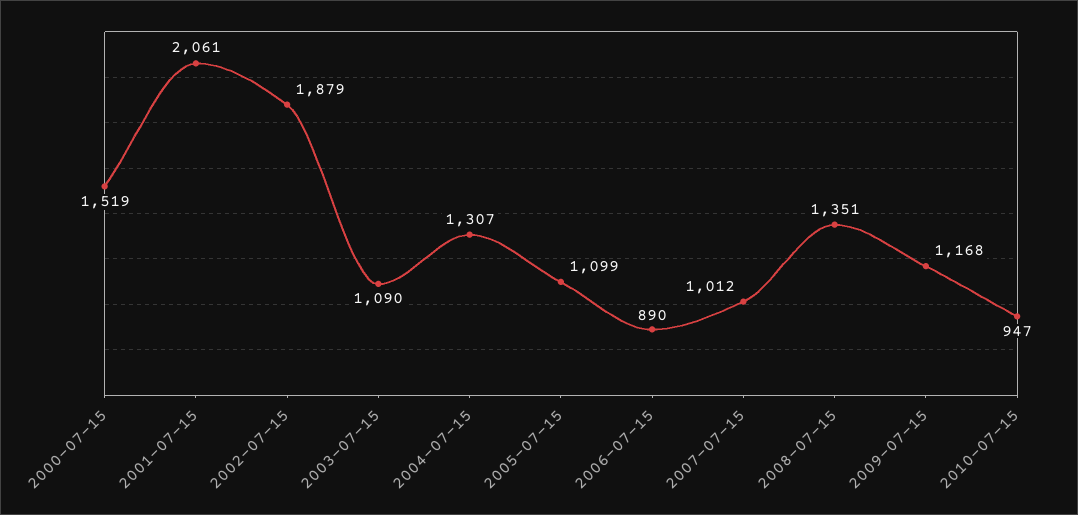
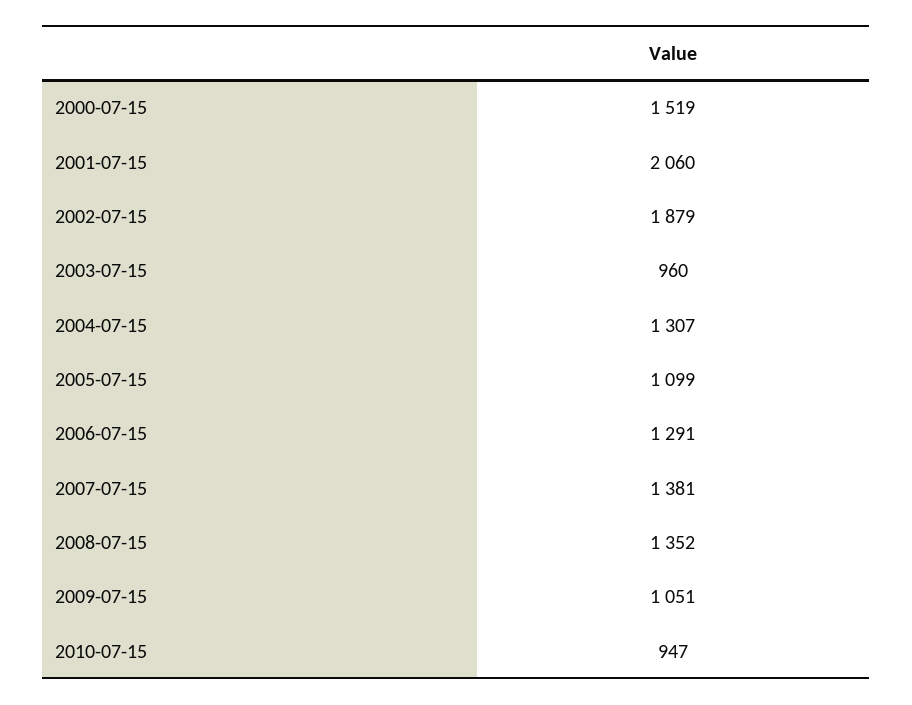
  {
    "2000-07-15": 1519,
-   "2001-07-15": 2061,
+   "2001-07-15": 2060,
    "2002-07-15": 1879,
-   "2003-07-15": 1090,
+   "2003-07-15": 960,
    "2004-07-15": 1307,
    "2005-07-15": 1099,
-   "2006-07-15": 890,
+   "2006-07-15": 1291,
-   "2007-07-15": 1012,
+   "2007-07-15": 1381,
-   "2008-07-15": 1351,
+   "2008-07-15": 1352,
-   "2009-07-15": 1168,
+   "2009-07-15": 1051,
    "2010-07-15": 947
  }

